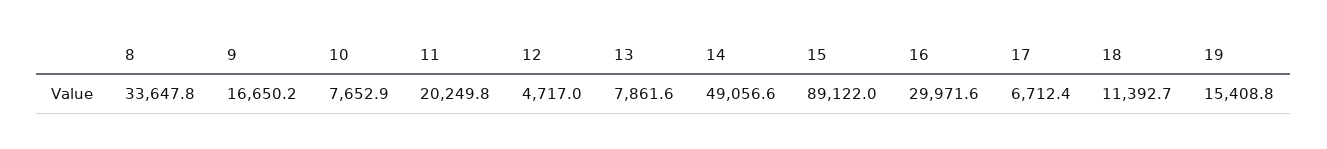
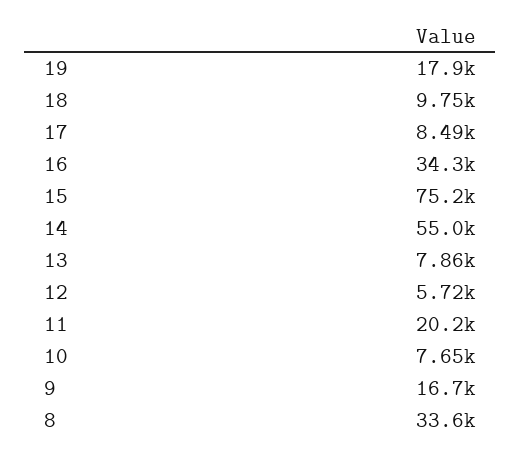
  {
    "8": 33647.8,
    "9": 16650.2,
    "10": 7652.9,
    "11": 20249.8,
-   "12": 4717,
+   "12": 5720,
    "13": 7861.6,
-   "14": 49056.6,
+   "14": 55000,
-   "15": 89122,
+   "15": 75200,
-   "16": 29971.6,
+   "16": 34300,
-   "17": 6712.4,
+   "17": 8490,
-   "18": 11392.7,
+   "18": 9750,
-   "19": 15408.8
+   "19": 17900
  }

